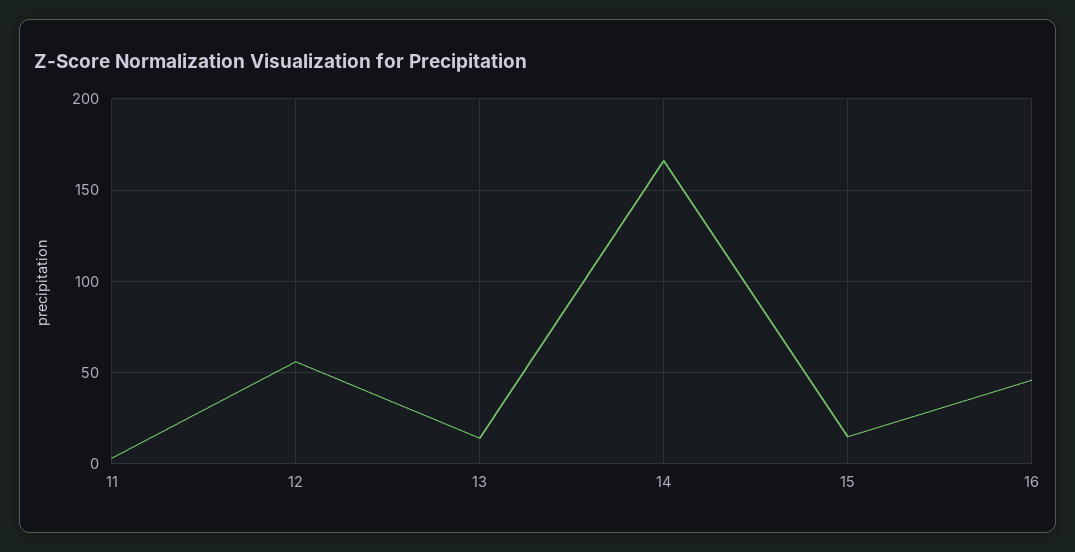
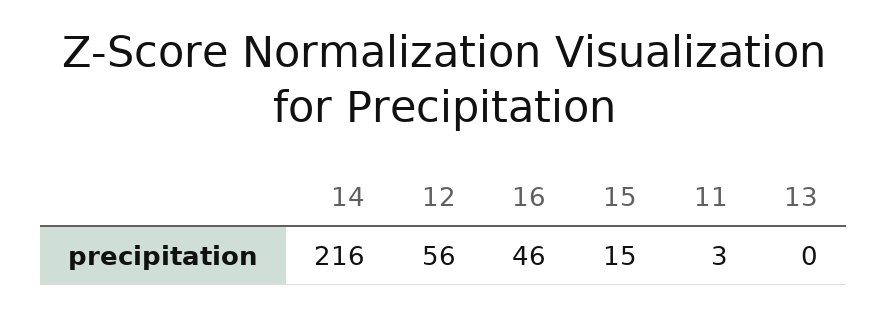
  {
    "11": 3,
    "12": 56,
-   "13": 15,
+   "13": 0,
-   "14": 165,
+   "14": 216,
    "15": 15,
    "16": 46
  }

